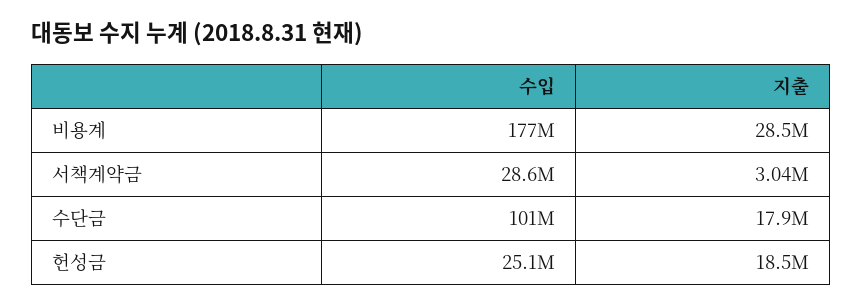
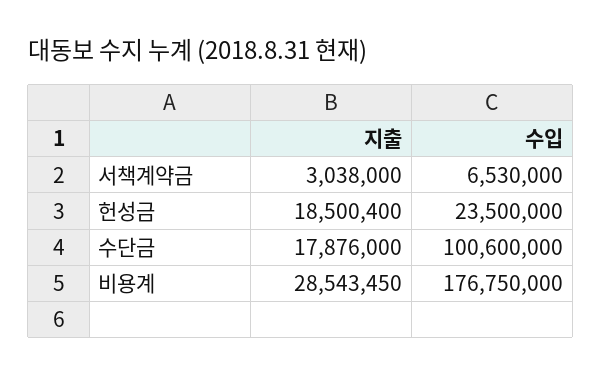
  {
    "수입": {
      "비용계": 176750000,
-     "서책계약금": 28600000,
+     "서책계약금": 6530000,
      "수단금": 100600000,
-     "헌성금": 25100000
+     "헌성금": 23500000
    },
    "지출": {
      "비용계": 28543450,
      "서책계약금": 3038000,
      "수단금": 17876000,
      "헌성금": 18500400
    }
  }

